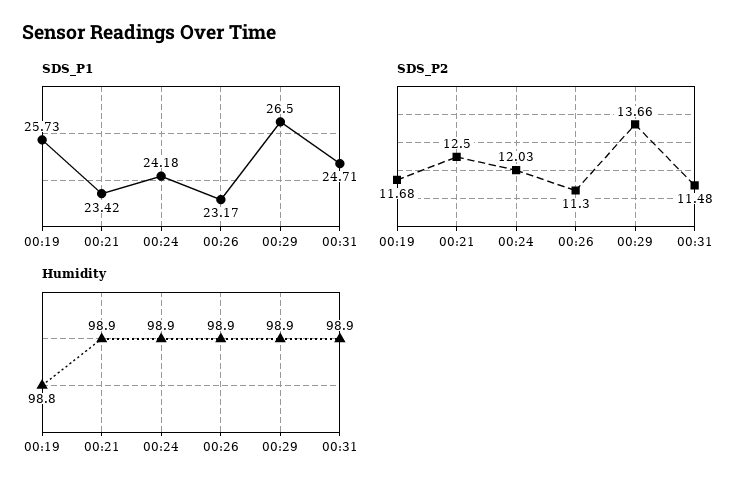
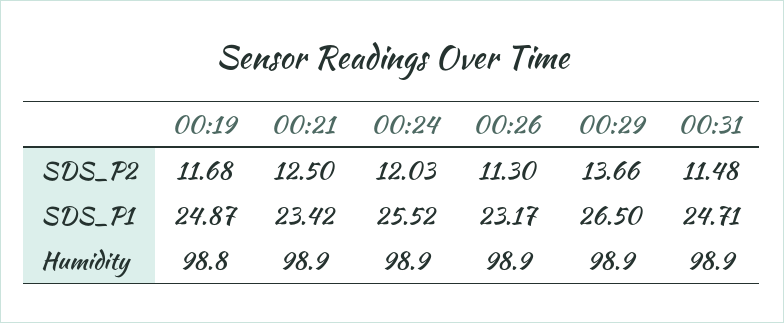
  {
    "SDS_P1": {
-     "00:19": 25.73,
+     "00:19": 24.87,
      "00:21": 23.42,
-     "00:24": 24.18,
+     "00:24": 25.52,
      "00:26": 23.17,
      "00:29": 26.5,
      "00:31": 24.71
    },
    "SDS_P2": {
      "00:19": 11.68,
      "00:21": 12.5,
      "00:24": 12.03,
      "00:26": 11.3,
      "00:29": 13.66,
      "00:31": 11.48
    },
    "Humidity": {
      "00:19": 98.8,
      "00:21": 98.9,
      "00:24": 98.9,
      "00:26": 98.9,
      "00:29": 98.9,
      "00:31": 98.9
    }
  }

